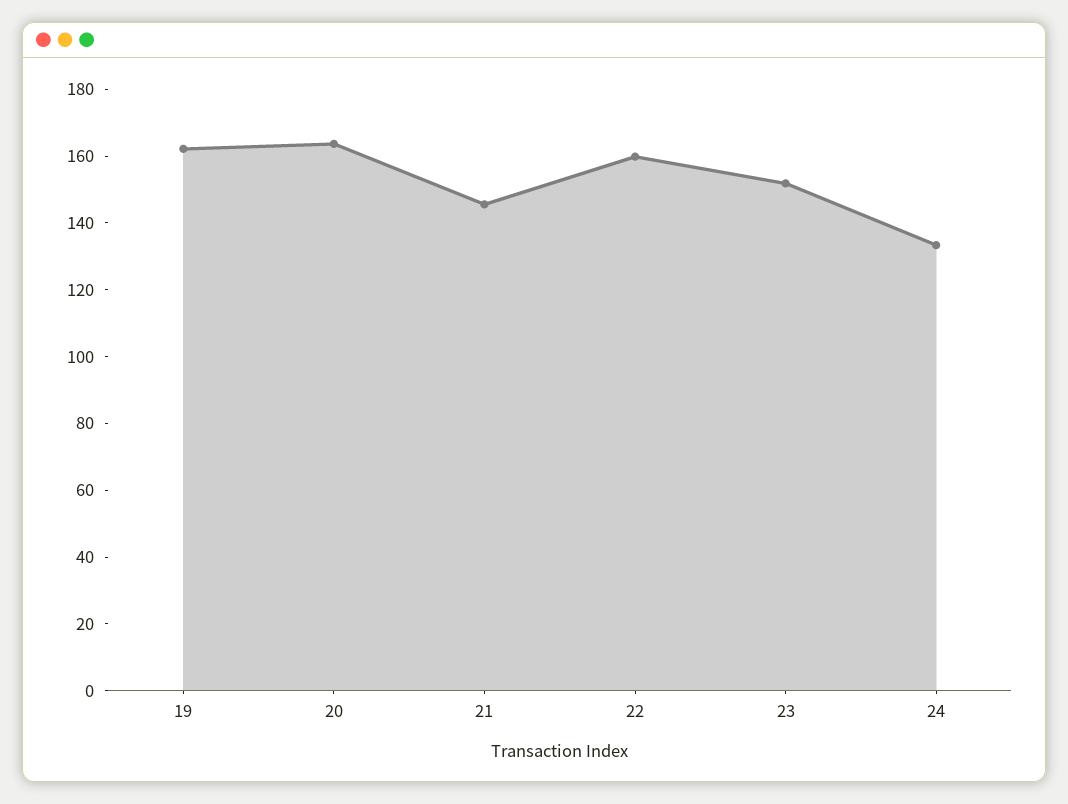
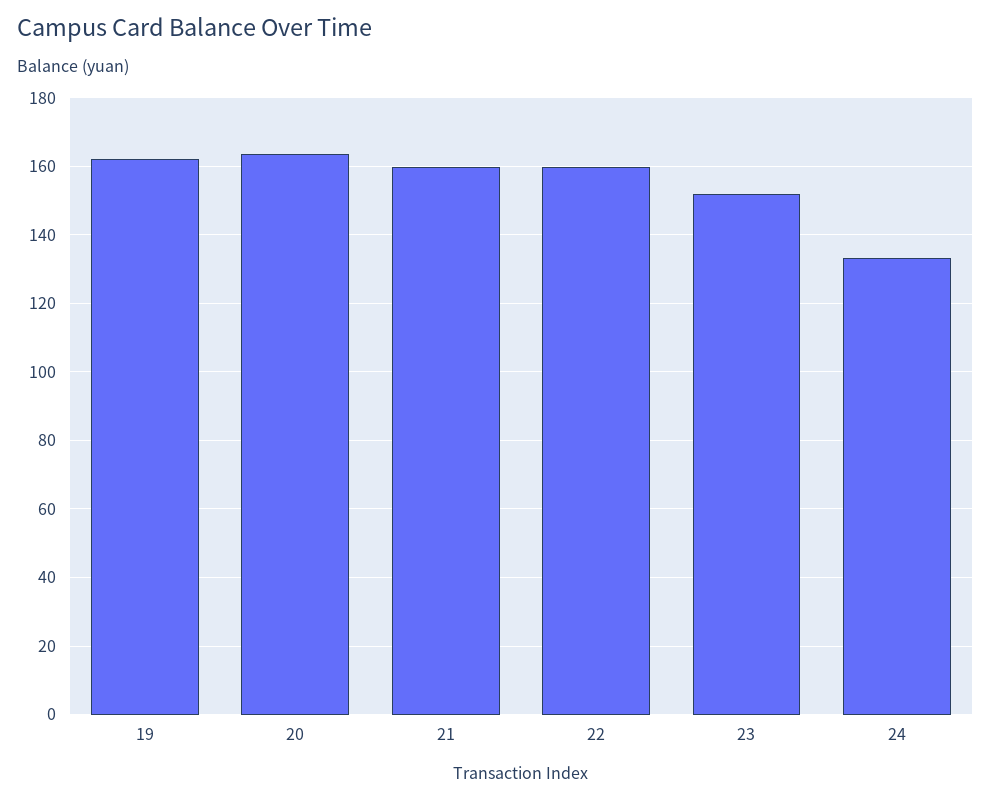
  {
    "19": 162,
    "20": 164,
-   "21": 145,
+   "21": 160,
    "22": 160,
    "23": 152,
    "24": 134
  }

